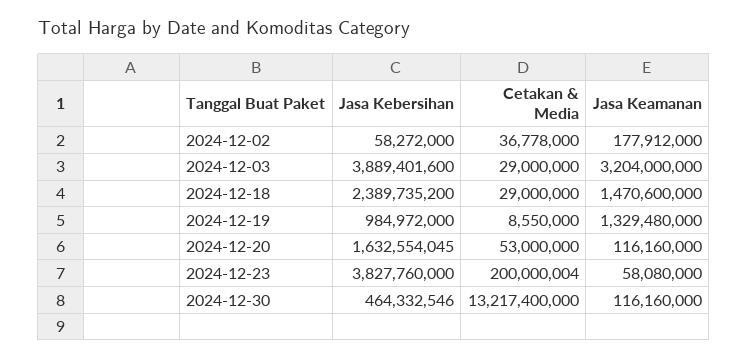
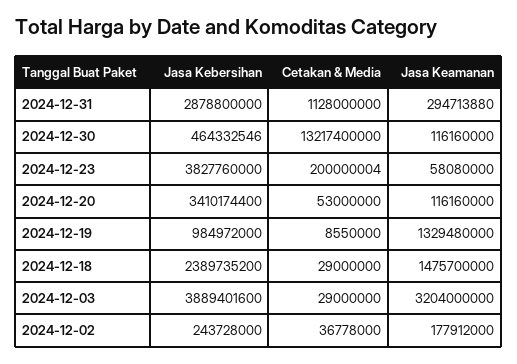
  {
    "Jasa Kebersihan": {
-     "2024-12-02": 58272000,
+     "2024-12-02": 243728000,
      "2024-12-03": 3889401600,
      "2024-12-18": 2389735200,
      "2024-12-19": 984972000,
-     "2024-12-20": 1632554045,
+     "2024-12-20": 3410174400,
      "2024-12-23": 3827760000,
-     "2024-12-30": 464332546
+     "2024-12-30": 464332546,
+     "2024-12-31": 2878800000
    },
    "Cetakan & Media": {
      "2024-12-02": 36778000,
      "2024-12-03": 29000000,
      "2024-12-18": 29000000,
      "2024-12-19": 8550000,
      "2024-12-20": 53000000,
      "2024-12-23": 200000004,
-     "2024-12-30": 13217400000
+     "2024-12-30": 13217400000,
+     "2024-12-31": 1128000000
    },
    "Jasa Keamanan": {
      "2024-12-02": 177912000,
      "2024-12-03": 3204000000,
-     "2024-12-18": 1470600000,
+     "2024-12-18": 1475700000,
      "2024-12-19": 1329480000,
      "2024-12-20": 116160000,
      "2024-12-23": 58080000,
-     "2024-12-30": 116160000
+     "2024-12-30": 116160000,
+     "2024-12-31": 294713880
    }
  }

